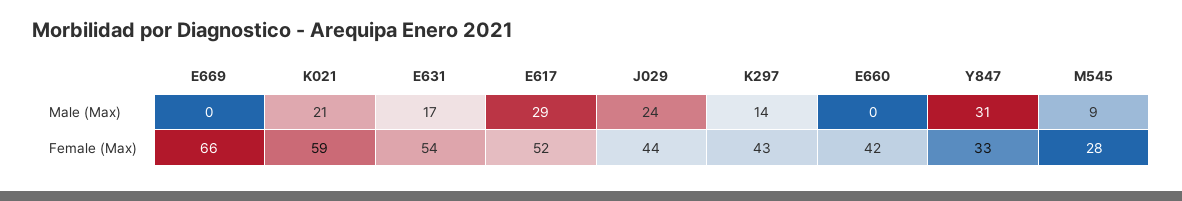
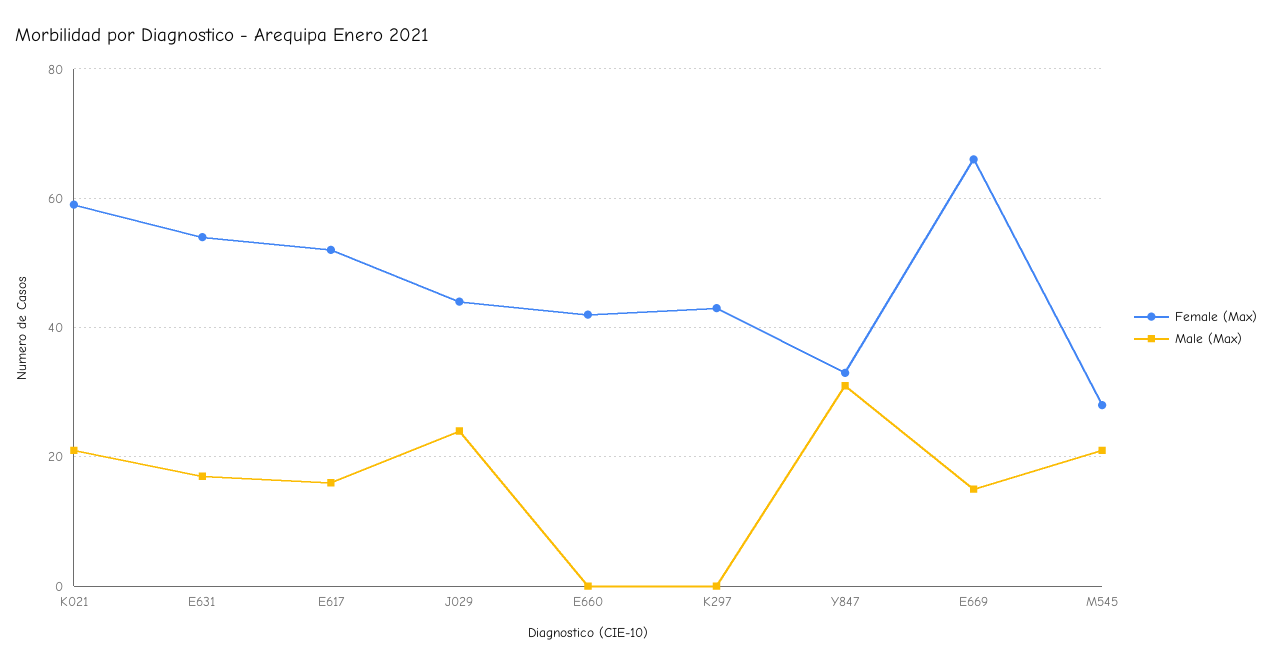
  {
    "Male (Max)": {
-     "E669": 0,
+     "E669": 15,
      "K021": 21,
      "E631": 17,
-     "E617": 29,
+     "E617": 15,
      "J029": 24,
-     "K297": 14,
+     "K297": 0,
      "E660": 0,
      "Y847": 31,
-     "M545": 9
+     "M545": 20
    },
    "Female (Max)": {
      "E669": 66,
      "K021": 59,
      "E631": 54,
      "E617": 52,
      "J029": 44,
      "K297": 43,
      "E660": 42,
      "Y847": 33,
      "M545": 28
    }
  }

